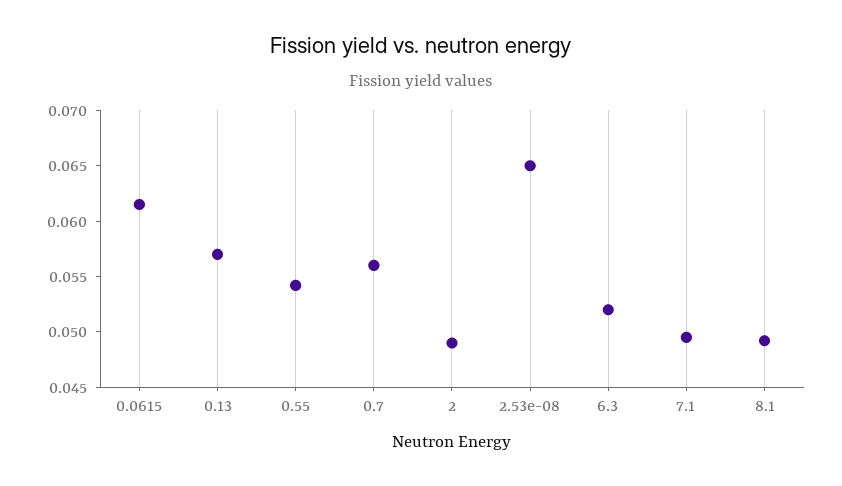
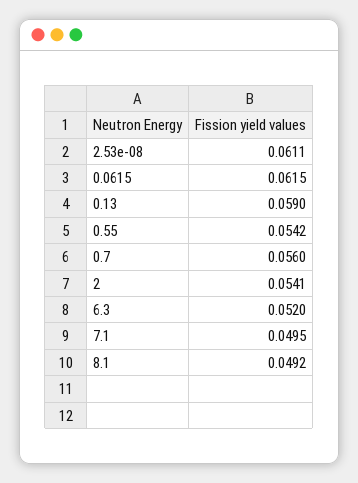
  {
    "0.0615": 0.0615,
-   "0.13": 0.057,
+   "0.13": 0.059,
    "0.55": 0.0542,
    "0.7": 0.056,
-   "2": 0.049,
+   "2": 0.0541,
-   "2.53e-08": 0.065,
+   "2.53e-08": 0.0611,
    "6.3": 0.052,
    "7.1": 0.0495,
    "8.1": 0.0492
  }

